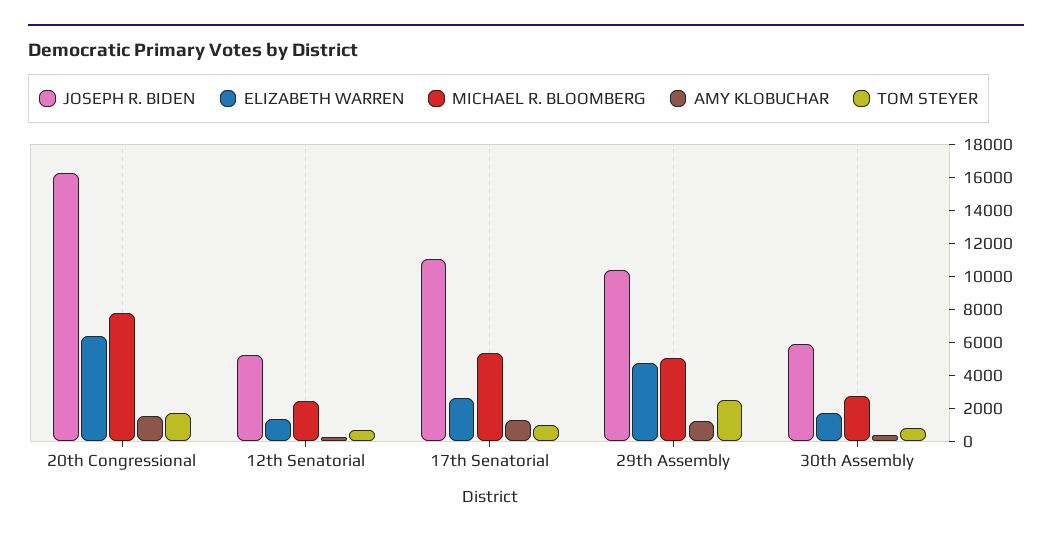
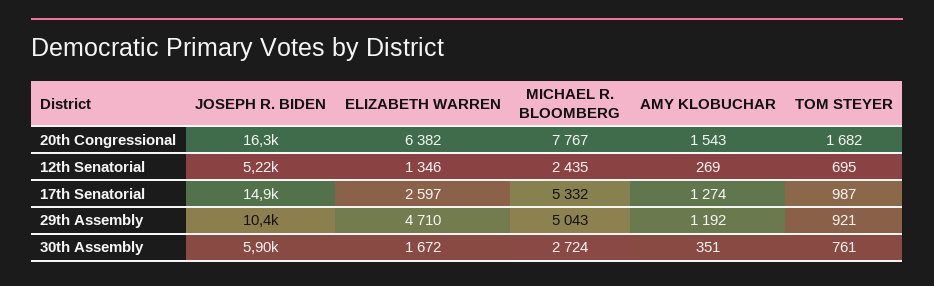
  {
    "JOSEPH R. BIDEN": {
      "20th Congressional": 16300,
      "12th Senatorial": 5220,
-     "17th Senatorial": 11000,
+     "17th Senatorial": 14900,
      "29th Assembly": 10400,
      "30th Assembly": 5900
    },
    "ELIZABETH WARREN": {
      "20th Congressional": 6382,
      "12th Senatorial": 1346,
      "17th Senatorial": 2597,
      "29th Assembly": 4710,
      "30th Assembly": 1672
    },
    "MICHAEL R. BLOOMBERG": {
      "20th Congressional": 7767,
      "12th Senatorial": 2435,
      "17th Senatorial": 5332,
      "29th Assembly": 5043,
      "30th Assembly": 2724
    },
    "AMY KLOBUCHAR": {
      "20th Congressional": 1543,
      "12th Senatorial": 269,
      "17th Senatorial": 1274,
      "29th Assembly": 1192,
      "30th Assembly": 351
    },
    "TOM STEYER": {
      "20th Congressional": 1682,
      "12th Senatorial": 695,
      "17th Senatorial": 987,
-     "29th Assembly": 2500,
+     "29th Assembly": 921,
      "30th Assembly": 761
    }
  }

